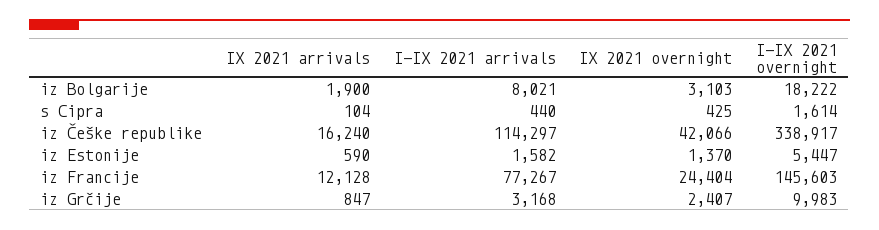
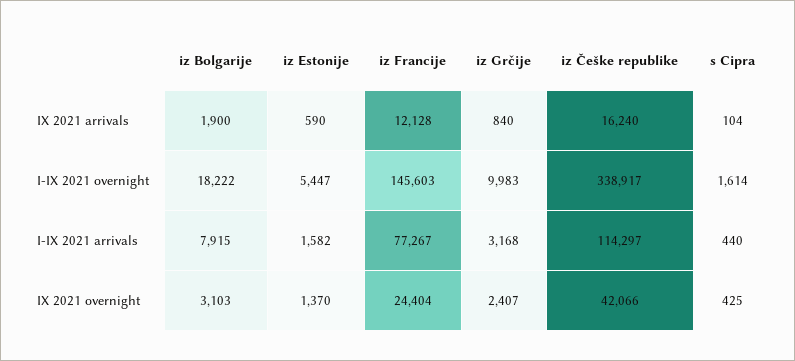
  {
    "IX 2021 arrivals": {
      "iz Bolgarije": 1900,
      "s Cipra": 104,
      "iz Češke republike": 16240,
      "iz Estonije": 590,
      "iz Francije": 12128,
-     "iz Grčije": 847
+     "iz Grčije": 840
    },
    "I-IX 2021 arrivals": {
-     "iz Bolgarije": 8021,
+     "iz Bolgarije": 7915,
      "s Cipra": 440,
      "iz Češke republike": 114297,
      "iz Estonije": 1582,
      "iz Francije": 77267,
      "iz Grčije": 3168
    },
    "IX 2021 overnight": {
      "iz Bolgarije": 3103,
      "s Cipra": 425,
      "iz Češke republike": 42066,
      "iz Estonije": 1370,
      "iz Francije": 24404,
      "iz Grčije": 2407
    },
    "I-IX 2021 overnight": {
      "iz Bolgarije": 18222,
      "s Cipra": 1614,
      "iz Češke republike": 338917,
      "iz Estonije": 5447,
      "iz Francije": 145603,
      "iz Grčije": 9983
    }
  }

